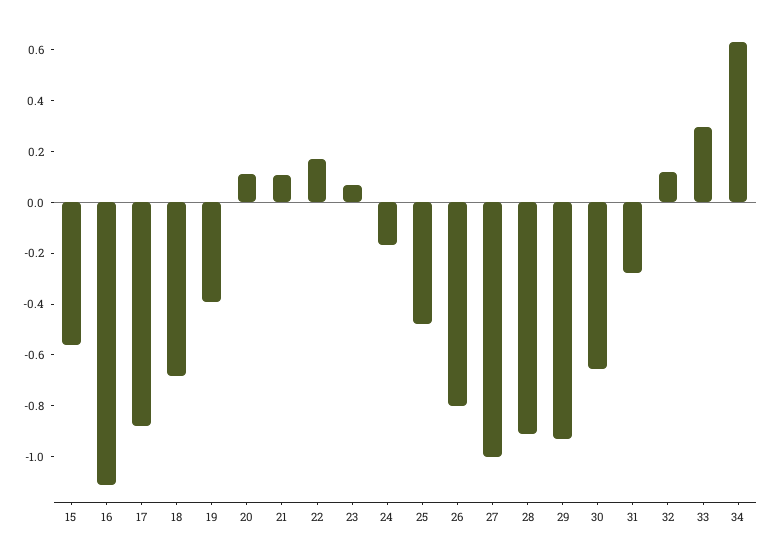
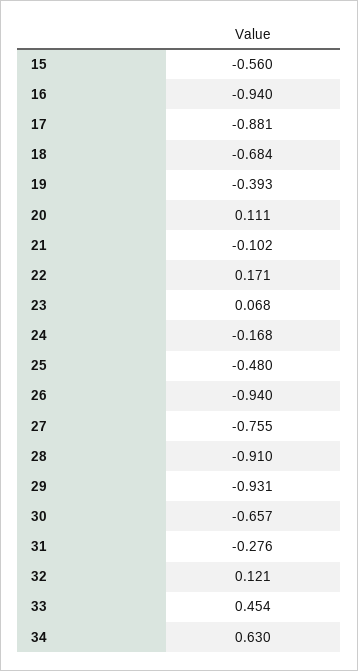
  {
    "15": -0.56,
-   "16": -1.1,
+   "16": -0.94,
    "17": -0.881,
    "18": -0.684,
    "19": -0.393,
    "20": 0.111,
-   "21": 0.1,
+   "21": -0.102,
    "22": 0.171,
    "23": 0.068,
    "24": -0.168,
    "25": -0.48,
-   "26": -0.8,
+   "26": -0.94,
-   "27": -1,
+   "27": -0.755,
    "28": -0.91,
    "29": -0.931,
    "30": -0.657,
    "31": -0.276,
    "32": 0.121,
-   "33": 0.3,
+   "33": 0.454,
    "34": 0.63
  }

